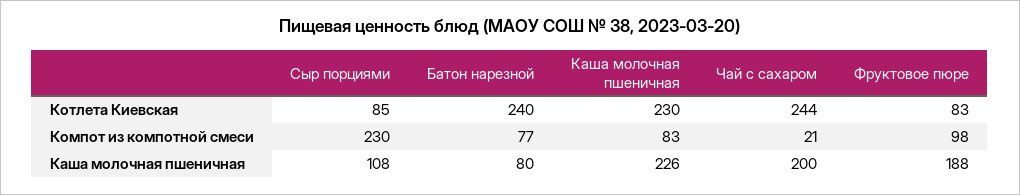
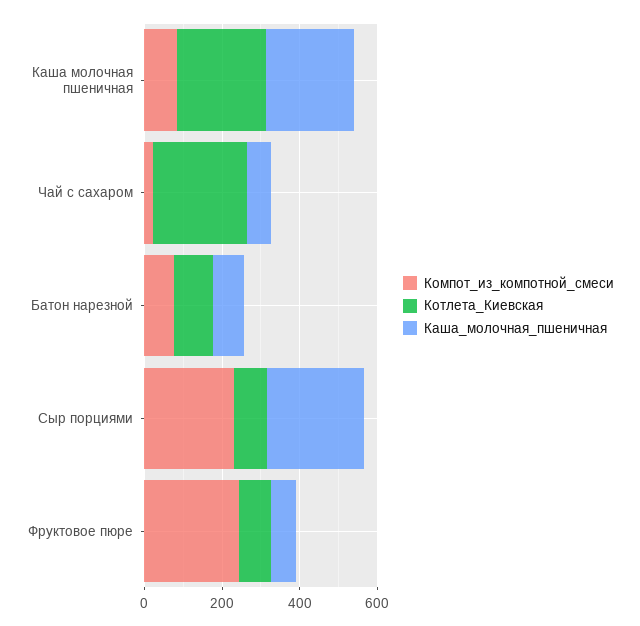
  {
    "Котлета Киевская": {
      "Сыр порциями": 85,
-     "Батон нарезной": 240,
+     "Батон нарезной": 100,
      "Каша молочная пшеничная": 230,
      "Чай с сахаром": 244,
      "Фруктовое пюре": 83
    },
    "Компот из компотной смеси": {
      "Сыр порциями": 230,
      "Батон нарезной": 77,
      "Каша молочная пшеничная": 83,
      "Чай с сахаром": 21,
-     "Фруктовое пюре": 98
+     "Фруктовое пюре": 250
    },
    "Каша молочная пшеничная": {
-     "Сыр порциями": 108,
+     "Сыр порциями": 250,
      "Батон нарезной": 80,
      "Каша молочная пшеничная": 226,
-     "Чай с сахаром": 200,
+     "Чай с сахаром": 50,
-     "Фруктовое пюре": 188
+     "Фруктовое пюре": 50
    }
  }

